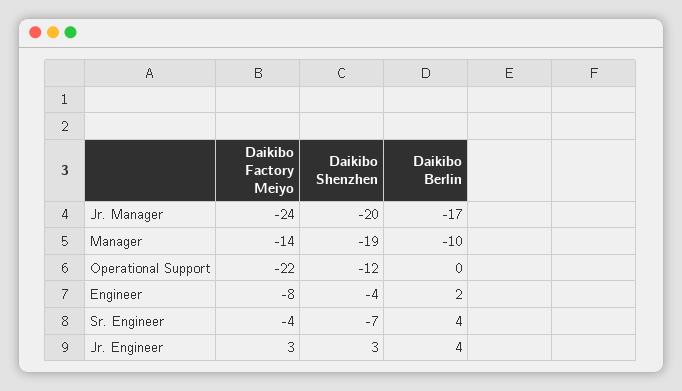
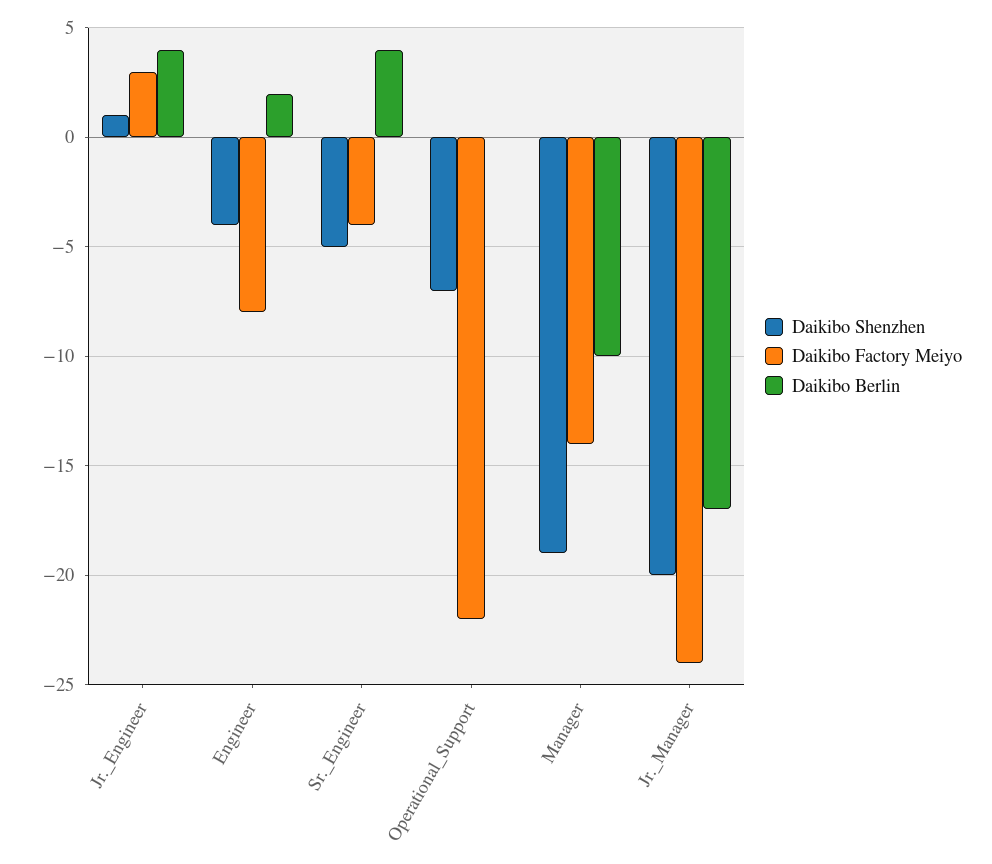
  {
    "Daikibo Factory Meiyo": {
      "Jr. Manager": -24,
      "Manager": -14,
      "Operational Support": -22,
      "Engineer": -8,
      "Sr. Engineer": -4,
      "Jr. Engineer": 3
    },
    "Daikibo Shenzhen": {
      "Jr. Manager": -20,
      "Manager": -19,
-     "Operational Support": -12,
+     "Operational Support": -7,
      "Engineer": -4,
-     "Sr. Engineer": -7,
+     "Sr. Engineer": -5,
-     "Jr. Engineer": 3
+     "Jr. Engineer": 1
    },
    "Daikibo Berlin": {
      "Jr. Manager": -17,
      "Manager": -10,
      "Operational Support": 0,
      "Engineer": 2,
      "Sr. Engineer": 4,
      "Jr. Engineer": 4
    }
  }

